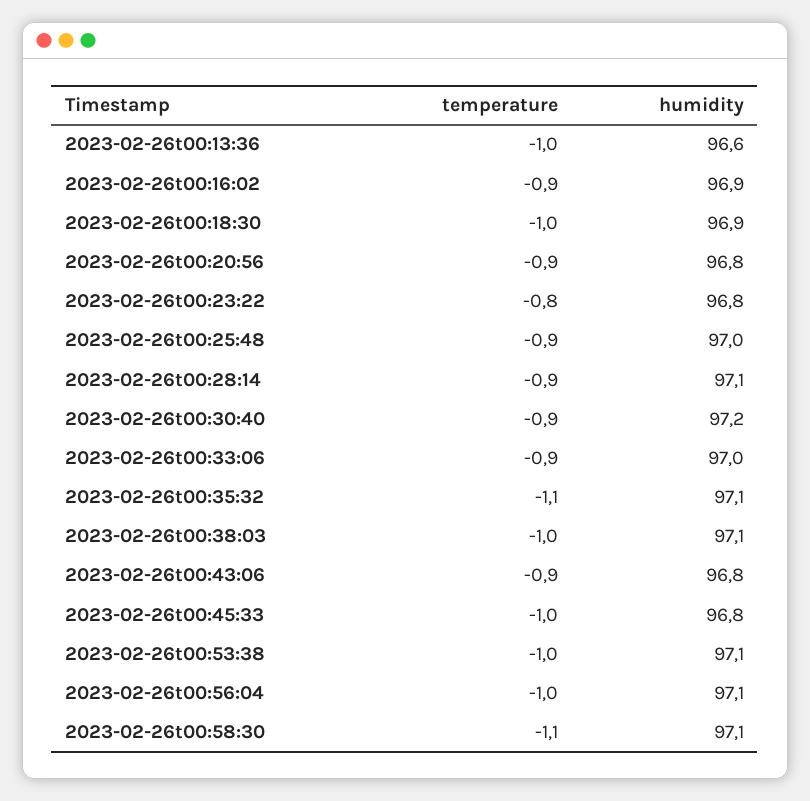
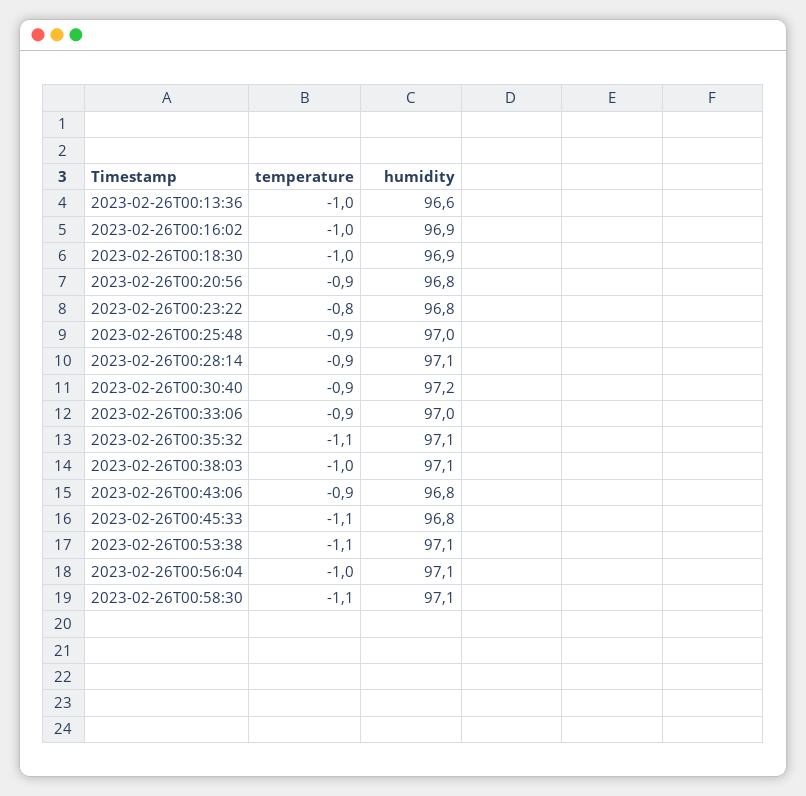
  {
    "temperature": {
      "2023-02-26t00:13:36": -1,
-     "2023-02-26t00:16:02": -0.9,
+     "2023-02-26t00:16:02": -1,
      "2023-02-26t00:18:30": -1,
      "2023-02-26t00:20:56": -0.9,
      "2023-02-26t00:23:22": -0.8,
      "2023-02-26t00:25:48": -0.9,
      "2023-02-26t00:28:14": -0.9,
      "2023-02-26t00:30:40": -0.9,
      "2023-02-26t00:33:06": -0.9,
      "2023-02-26t00:35:32": -1.1,
      "2023-02-26t00:38:03": -1,
      "2023-02-26t00:43:06": -0.9,
-     "2023-02-26t00:45:33": -1,
+     "2023-02-26t00:45:33": -1.1,
-     "2023-02-26t00:53:38": -1,
+     "2023-02-26t00:53:38": -1.1,
      "2023-02-26t00:56:04": -1,
      "2023-02-26t00:58:30": -1.1
    },
    "humidity": {
      "2023-02-26t00:13:36": 96.6,
      "2023-02-26t00:16:02": 96.9,
      "2023-02-26t00:18:30": 96.9,
      "2023-02-26t00:20:56": 96.8,
      "2023-02-26t00:23:22": 96.8,
      "2023-02-26t00:25:48": 97,
      "2023-02-26t00:28:14": 97.1,
      "2023-02-26t00:30:40": 97.2,
      "2023-02-26t00:33:06": 97,
      "2023-02-26t00:35:32": 97.1,
      "2023-02-26t00:38:03": 97.1,
      "2023-02-26t00:43:06": 96.8,
      "2023-02-26t00:45:33": 96.8,
      "2023-02-26t00:53:38": 97.1,
      "2023-02-26t00:56:04": 97.1,
      "2023-02-26t00:58:30": 97.1
    }
  }

